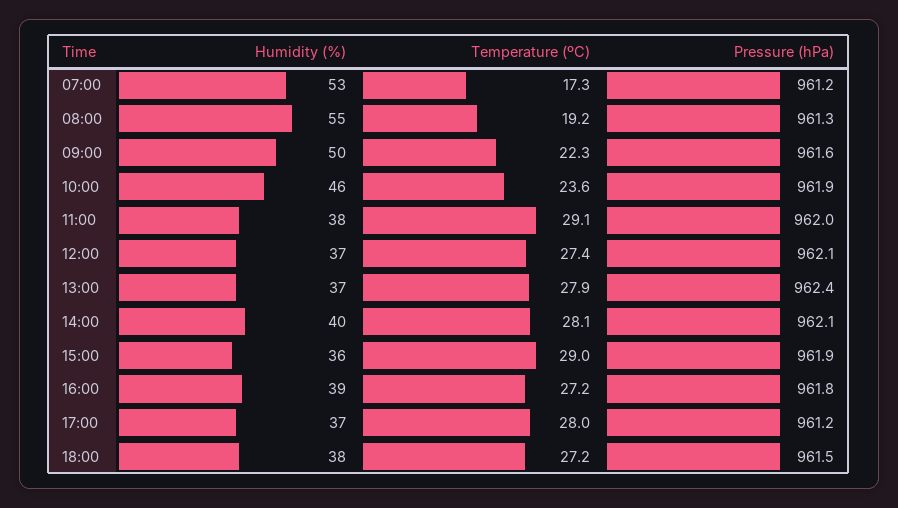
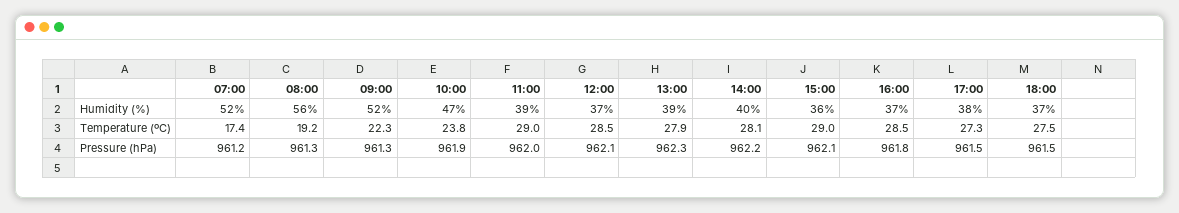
  {
    "Humidity (%)": {
-     "07:00": 53,
+     "07:00": 52,
-     "08:00": 55,
+     "08:00": 56,
-     "09:00": 50,
+     "09:00": 52,
-     "10:00": 46,
+     "10:00": 47,
-     "11:00": 38,
+     "11:00": 39,
      "12:00": 37,
-     "13:00": 37,
+     "13:00": 39,
      "14:00": 40,
      "15:00": 36,
-     "16:00": 39,
+     "16:00": 37,
-     "17:00": 37,
+     "17:00": 38,
-     "18:00": 38
+     "18:00": 37
    },
    "Temperature (ºC)": {
-     "07:00": 17.3,
+     "07:00": 17.4,
      "08:00": 19.2,
      "09:00": 22.3,
-     "10:00": 23.6,
+     "10:00": 23.8,
-     "11:00": 29.1,
+     "11:00": 29,
-     "12:00": 27.4,
+     "12:00": 28.5,
      "13:00": 27.9,
      "14:00": 28.1,
      "15:00": 29,
-     "16:00": 27.2,
+     "16:00": 28.5,
-     "17:00": 28,
+     "17:00": 27.3,
-     "18:00": 27.2
+     "18:00": 27.5
    },
    "Pressure (hPa)": {
      "07:00": 961.2,
      "08:00": 961.3,
-     "09:00": 961.6,
+     "09:00": 961.3,
      "10:00": 961.9,
      "11:00": 962,
      "12:00": 962.1,
-     "13:00": 962.4,
+     "13:00": 962.3,
-     "14:00": 962.1,
+     "14:00": 962.2,
-     "15:00": 961.9,
+     "15:00": 962.1,
      "16:00": 961.8,
-     "17:00": 961.2,
+     "17:00": 961.5,
      "18:00": 961.5
    }
  }

